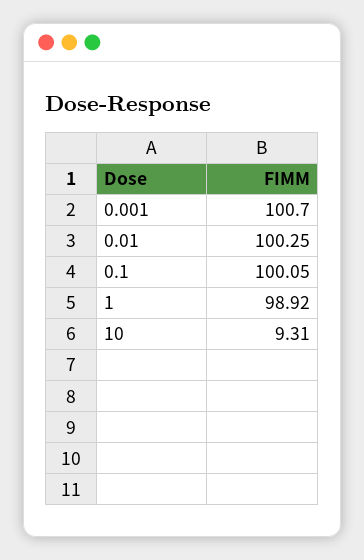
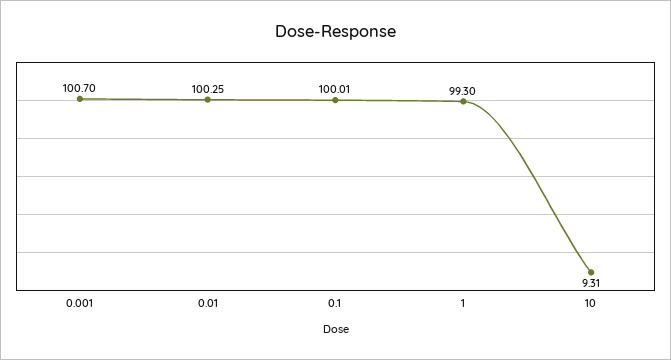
  {
    "0.001": 100.7,
    "0.01": 100.25,
-   "0.1": 100.05,
+   "0.1": 100.01,
-   "1": 98.92,
+   "1": 99.3,
    "10": 9.31
  }

